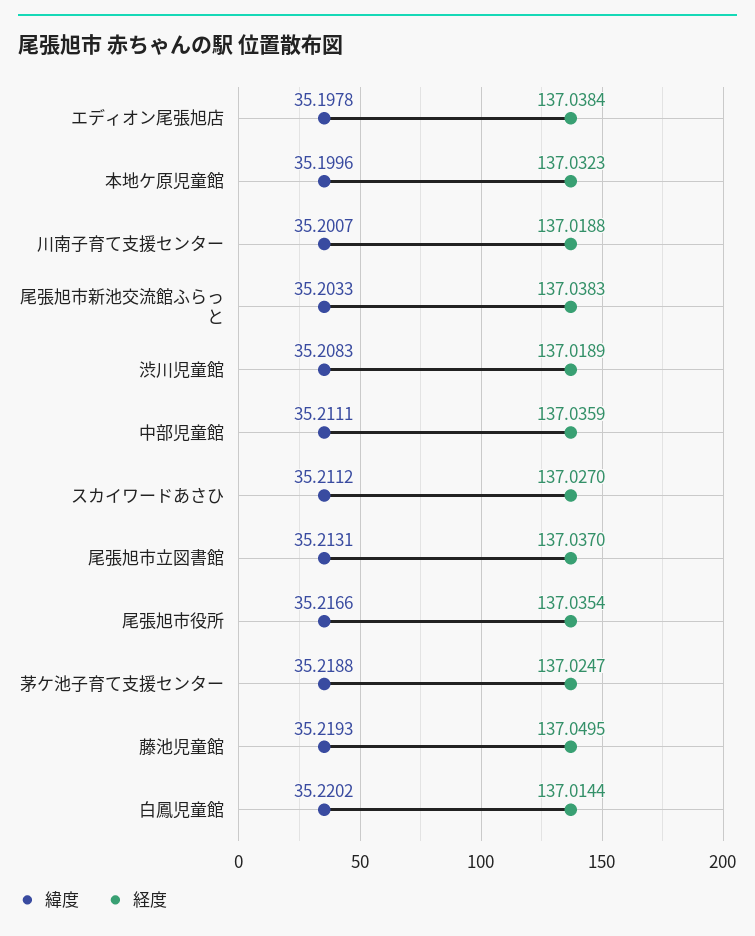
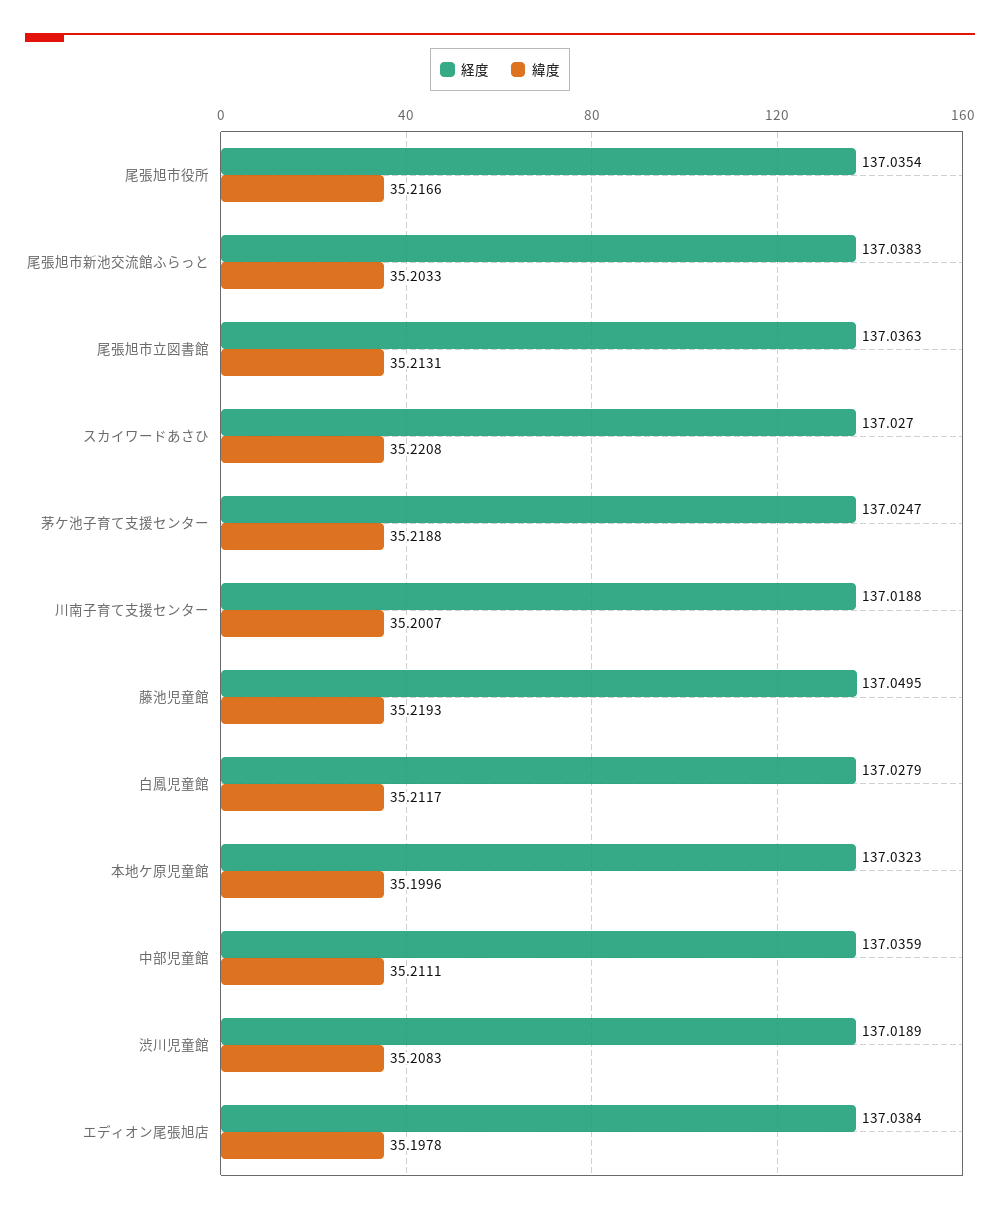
  {
    "緯度": {
      "エディオン尾張旭店": 35.1978,
      "本地ケ原児童館": 35.1996,
      "川南子育て支援センター": 35.2007,
      "尾張旭市新池交流館ふらっと": 35.2033,
      "渋川児童館": 35.2083,
      "中部児童館": 35.2111,
-     "スカイワードあさひ": 35.2112,
+     "スカイワードあさひ": 35.2208,
      "尾張旭市立図書館": 35.2131,
      "尾張旭市役所": 35.2166,
      "茅ケ池子育て支援センター": 35.2188,
      "藤池児童館": 35.2193,
-     "白鳳児童館": 35.2202
+     "白鳳児童館": 35.2117
    },
    "経度": {
      "エディオン尾張旭店": 137.0384,
      "本地ケ原児童館": 137.0323,
      "川南子育て支援センター": 137.0188,
      "尾張旭市新池交流館ふらっと": 137.0383,
      "渋川児童館": 137.0189,
      "中部児童館": 137.0359,
      "スカイワードあさひ": 137.027,
-     "尾張旭市立図書館": 137.037,
+     "尾張旭市立図書館": 137.0363,
      "尾張旭市役所": 137.0354,
      "茅ケ池子育て支援センター": 137.0247,
      "藤池児童館": 137.0495,
-     "白鳳児童館": 137.0144
+     "白鳳児童館": 137.0279
    }
  }

